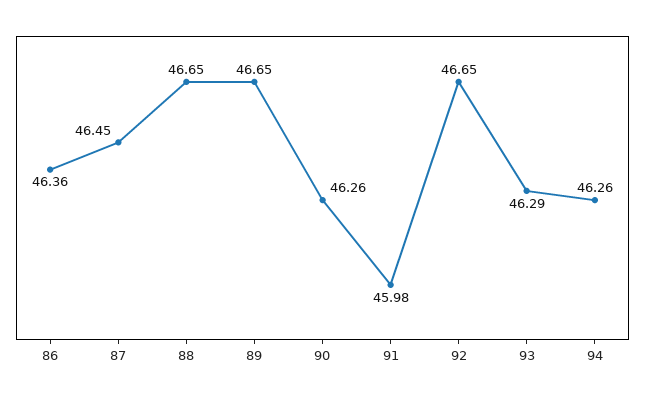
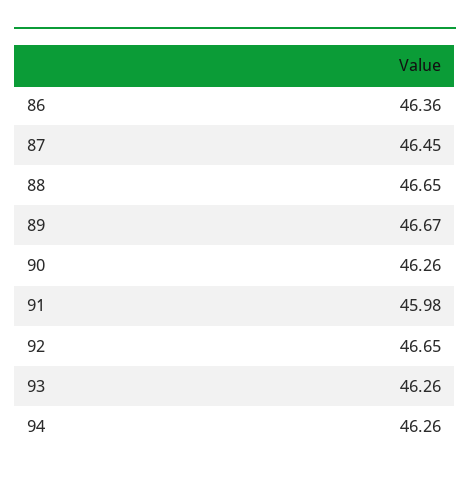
  {
    "86": 46.36,
    "87": 46.45,
    "88": 46.65,
-   "89": 46.65,
+   "89": 46.67,
    "90": 46.26,
    "91": 45.98,
    "92": 46.65,
-   "93": 46.29,
+   "93": 46.26,
    "94": 46.26
  }

